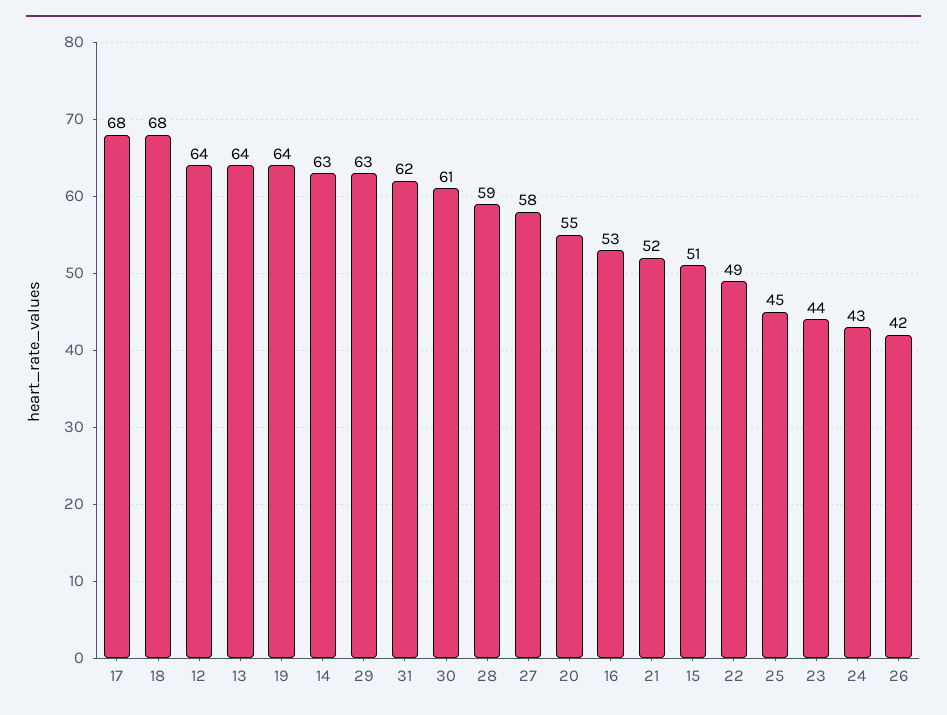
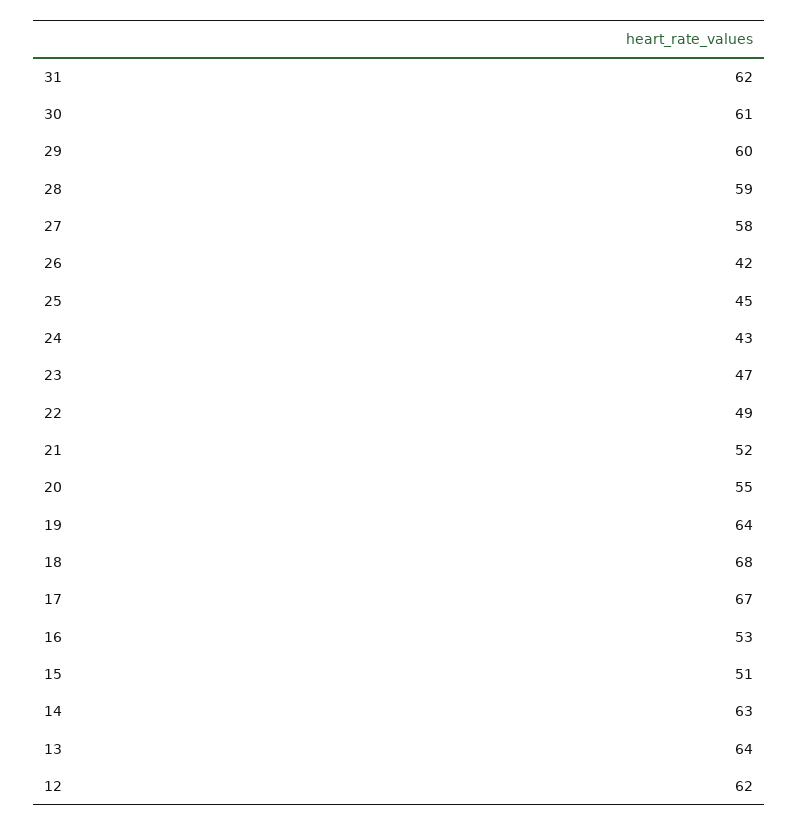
  {
-   "17": 68,
+   "17": 67,
    "18": 68,
-   "12": 64,
+   "12": 62,
    "13": 64,
    "19": 64,
    "14": 63,
-   "29": 63,
+   "29": 60,
    "31": 62,
    "30": 61,
    "28": 59,
    "27": 58,
    "20": 55,
    "16": 53,
    "21": 52,
    "15": 51,
    "22": 49,
    "25": 45,
-   "23": 44,
+   "23": 47,
    "24": 43,
    "26": 42
  }

